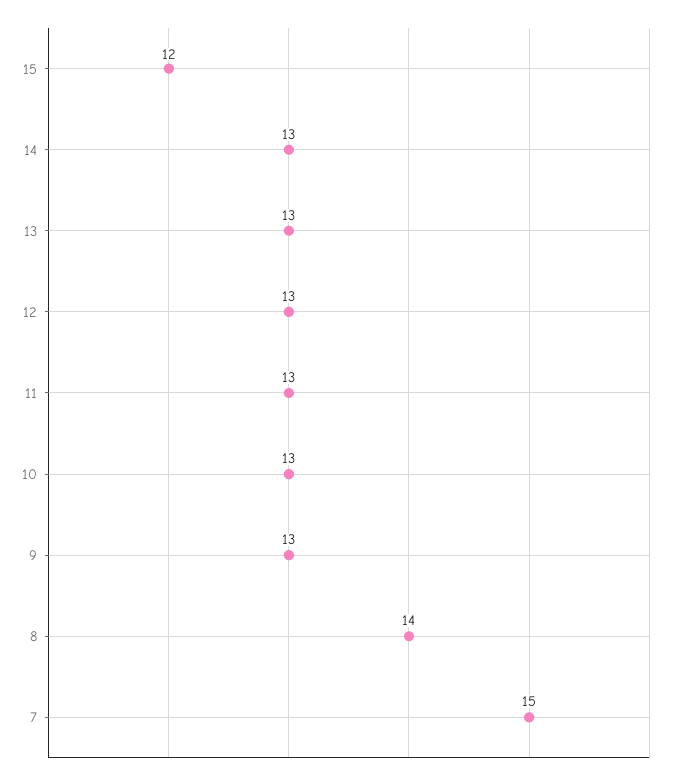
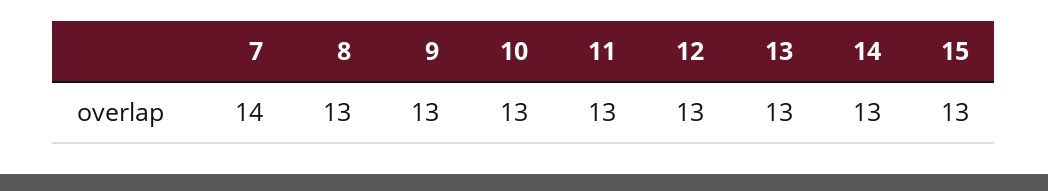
  {
-   "15": 12,
+   "15": 13,
    "14": 13,
    "13": 13,
    "12": 13,
    "11": 13,
    "10": 13,
    "9": 13,
-   "8": 14,
+   "8": 13,
-   "7": 15
+   "7": 14
  }

